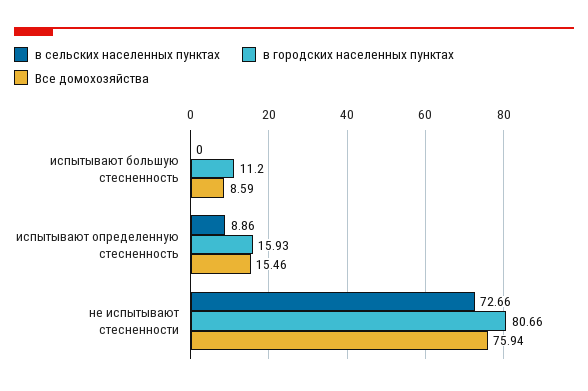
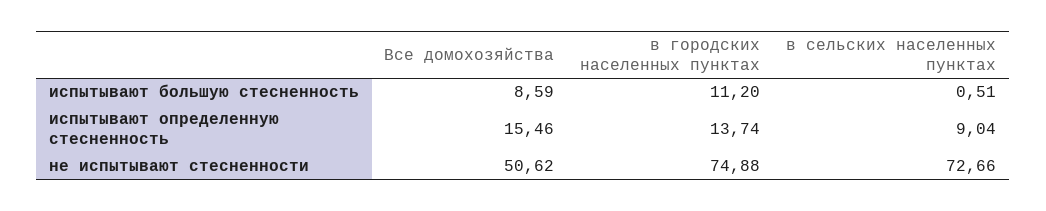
  {
    "в сельских населенных пунктах": {
-     "испытывают большую стесненность": 0,
+     "испытывают большую стесненность": 0.51,
-     "испытывают определенную стесненность": 8.86,
+     "испытывают определенную стесненность": 9.04,
      "не испытывают стесненности": 72.66
    },
    "в городских населенных пунктах": {
      "испытывают большую стесненность": 11.2,
-     "испытывают определенную стесненность": 15.93,
+     "испытывают определенную стесненность": 13.74,
-     "не испытывают стесненности": 80.66
+     "не испытывают стесненности": 74.88
    },
    "Все домохозяйства": {
      "испытывают большую стесненность": 8.59,
      "испытывают определенную стесненность": 15.46,
-     "не испытывают стесненности": 75.94
+     "не испытывают стесненности": 50.62
    }
  }

